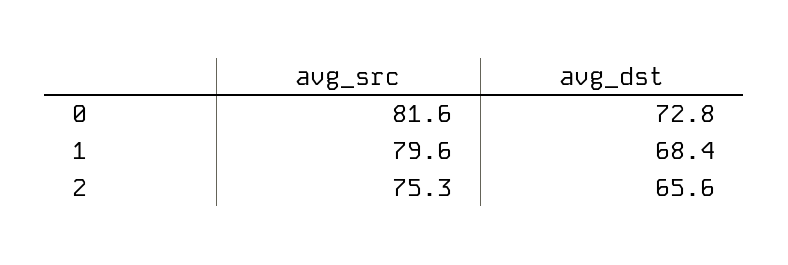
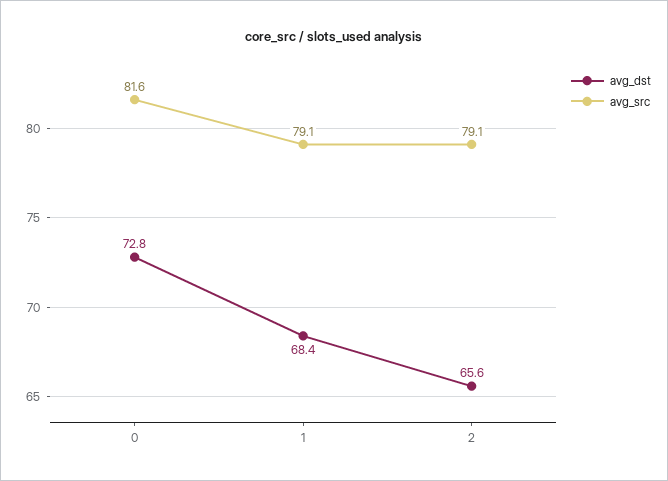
  {
    "avg_src": {
      "0": 81.6,
-     "1": 79.6,
+     "1": 79.1,
-     "2": 75.3
+     "2": 79.1
    },
    "avg_dst": {
      "0": 72.8,
      "1": 68.4,
      "2": 65.6
    }
  }

